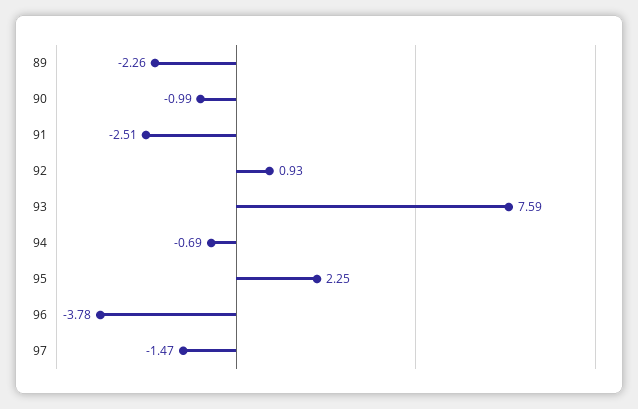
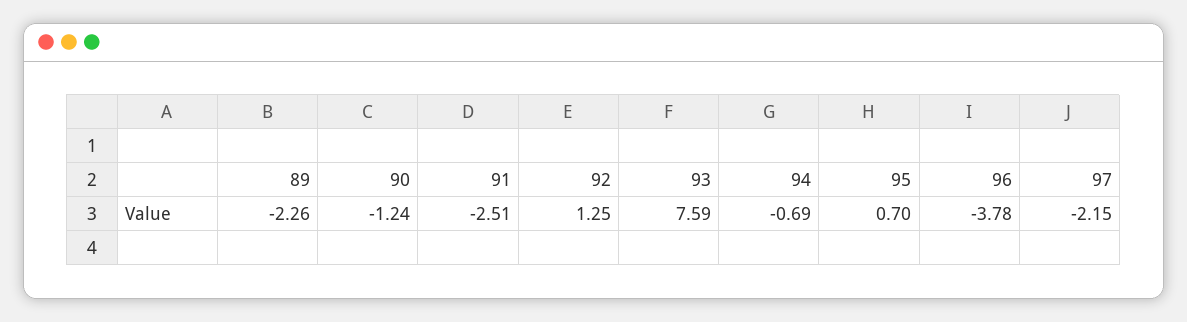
  {
    "89": -2.26,
-   "90": -0.99,
+   "90": -1.24,
    "91": -2.51,
-   "92": 0.93,
+   "92": 1.25,
    "93": 7.59,
    "94": -0.69,
-   "95": 2.25,
+   "95": 0.7,
    "96": -3.78,
-   "97": -1.47
+   "97": -2.15
  }

